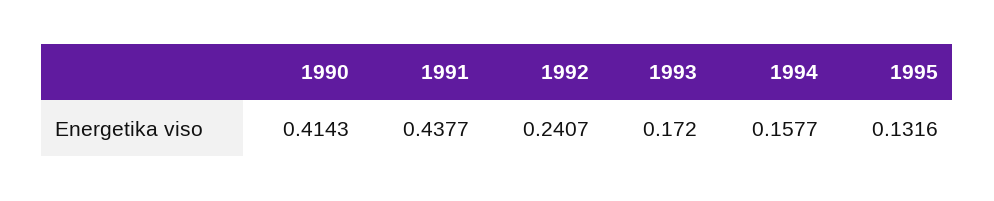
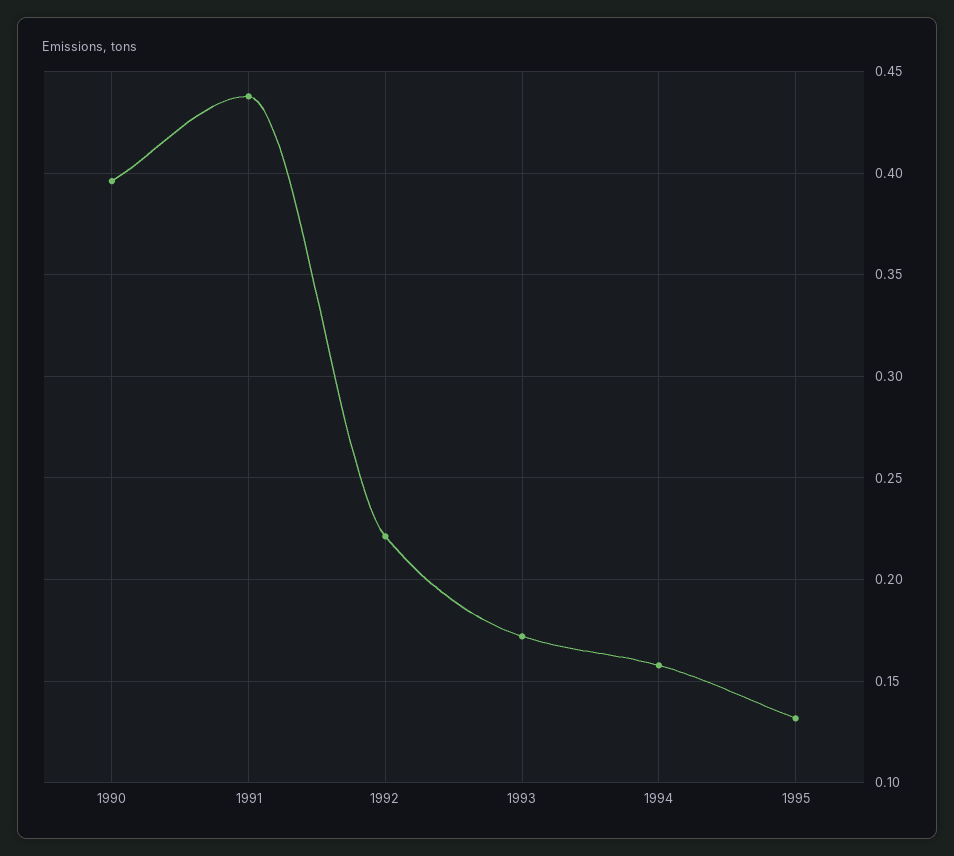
  {
-   "1990": 0.4143,
+   "1990": 0.395,
    "1991": 0.4377,
-   "1992": 0.2407,
+   "1992": 0.22,
    "1993": 0.172,
    "1994": 0.1577,
    "1995": 0.1316
  }

